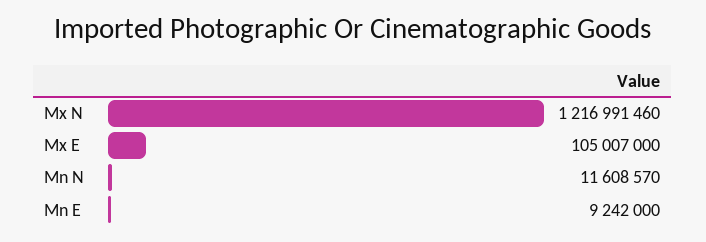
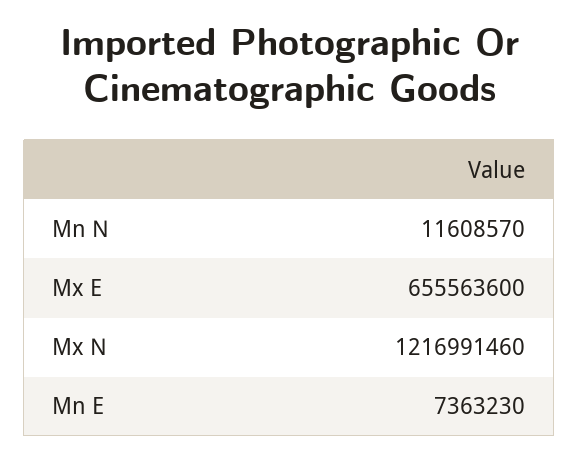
  {
    "Mx N": 1216991460,
-   "Mx E": 105007000,
+   "Mx E": 655563600,
    "Mn N": 11608570,
-   "Mn E": 9242000
+   "Mn E": 7363230
  }

